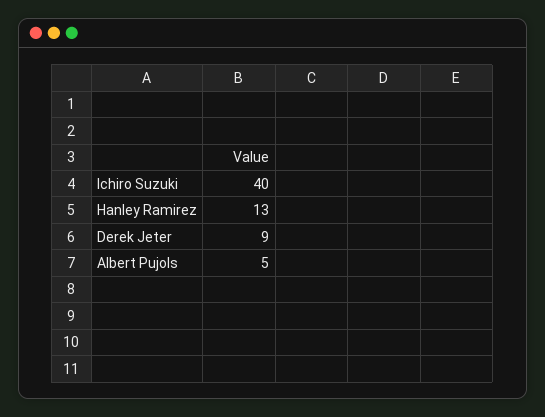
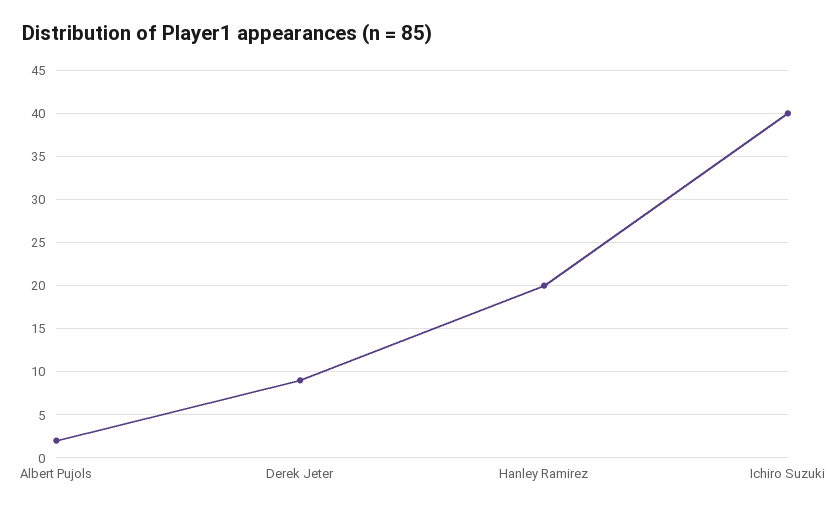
  {
    "Ichiro Suzuki": 40,
-   "Hanley Ramirez": 13,
+   "Hanley Ramirez": 20,
    "Derek Jeter": 9,
-   "Albert Pujols": 5
+   "Albert Pujols": 2
  }

